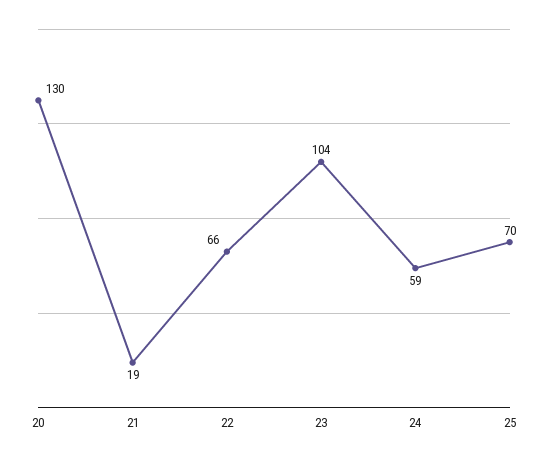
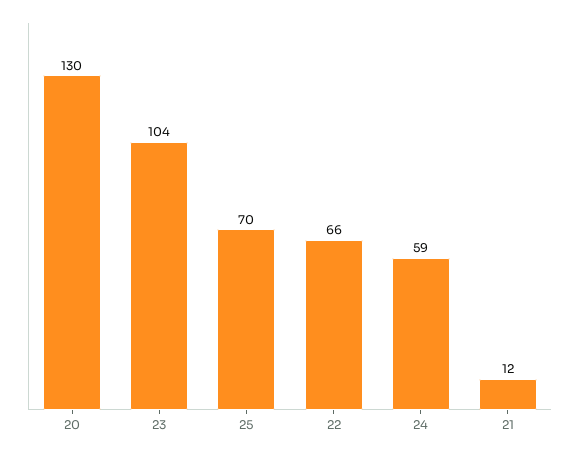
  {
    "20": 130,
-   "21": 19,
+   "21": 12,
    "22": 66,
    "23": 104,
    "24": 59,
    "25": 70
  }

